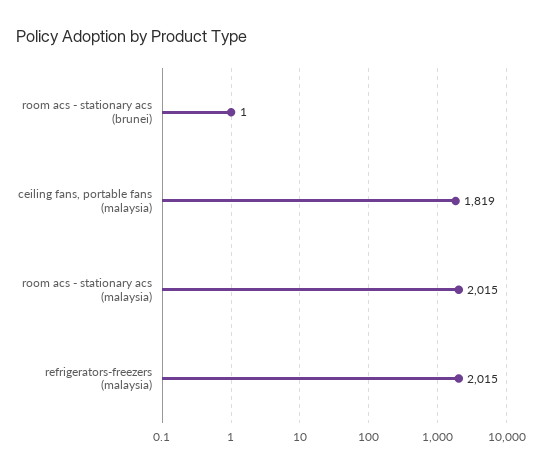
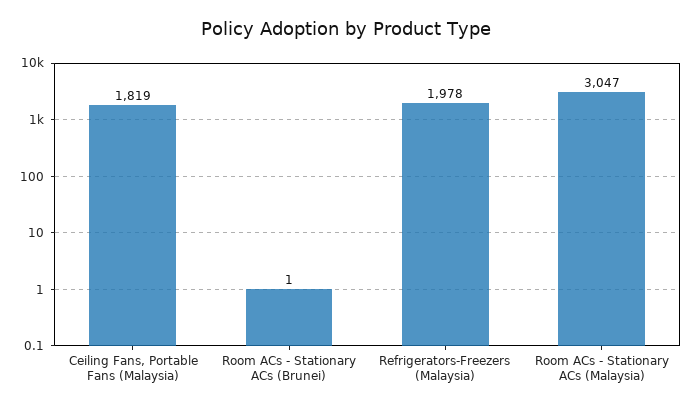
  {
    "room acs - stationary acs (brunei)": 1,
    "ceiling fans, portable fans (malaysia)": 1819,
-   "room acs - stationary acs (malaysia)": 2015,
+   "room acs - stationary acs (malaysia)": 3047,
-   "refrigerators-freezers (malaysia)": 2015
+   "refrigerators-freezers (malaysia)": 1978
  }

